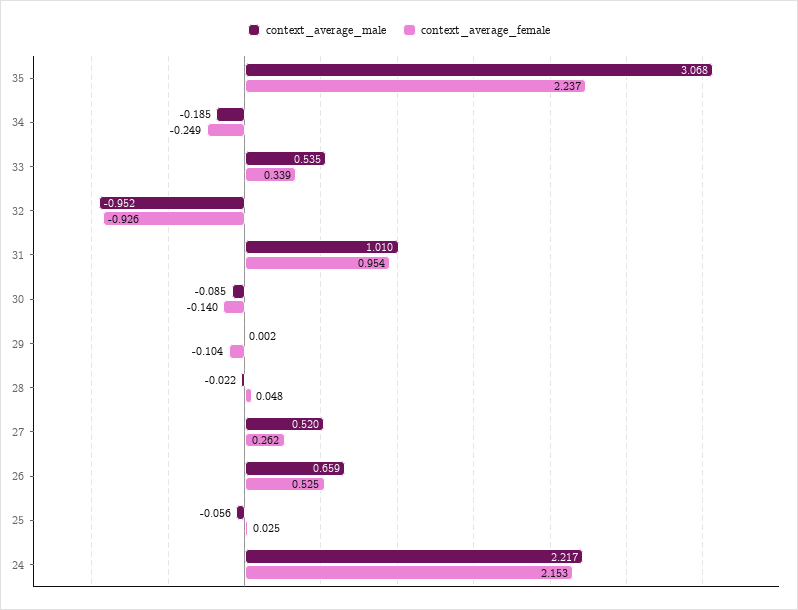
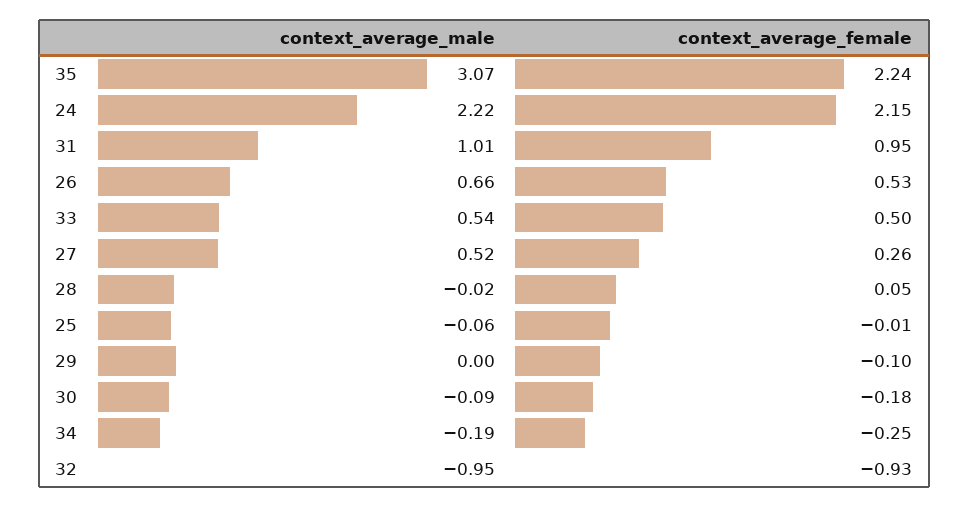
  {
    "context_average_male": {
      "35": 3.068,
      "34": -0.185,
      "33": 0.535,
      "32": -0.952,
      "31": 1.01,
      "30": -0.085,
      "29": 0.002,
      "28": -0.022,
      "27": 0.52,
      "26": 0.659,
      "25": -0.056,
      "24": 2.217
    },
    "context_average_female": {
      "35": 2.237,
      "34": -0.249,
-     "33": 0.339,
+     "33": 0.5,
      "32": -0.926,
      "31": 0.954,
-     "30": -0.14,
+     "30": -0.18,
      "29": -0.104,
      "28": 0.048,
      "27": 0.262,
      "26": 0.525,
-     "25": 0.025,
+     "25": -0.01,
      "24": 2.153
    }
  }

